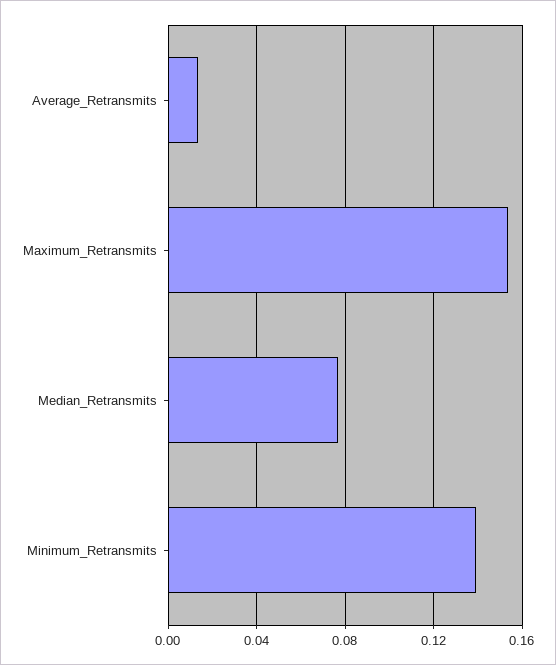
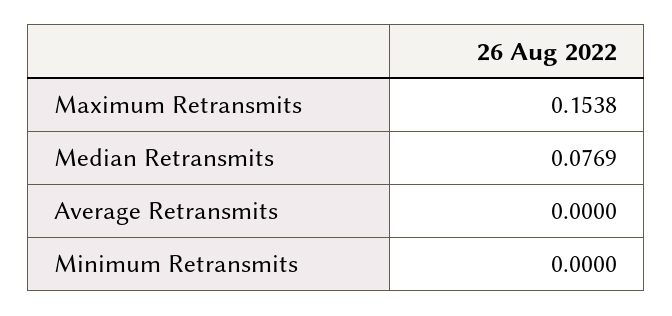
  {
-   "Average_Retransmits": 0.015,
+   "Average_Retransmits": 0,
    "Maximum_Retransmits": 0.1538,
    "Median_Retransmits": 0.0769,
-   "Minimum_Retransmits": 0.14
+   "Minimum_Retransmits": 0
  }

